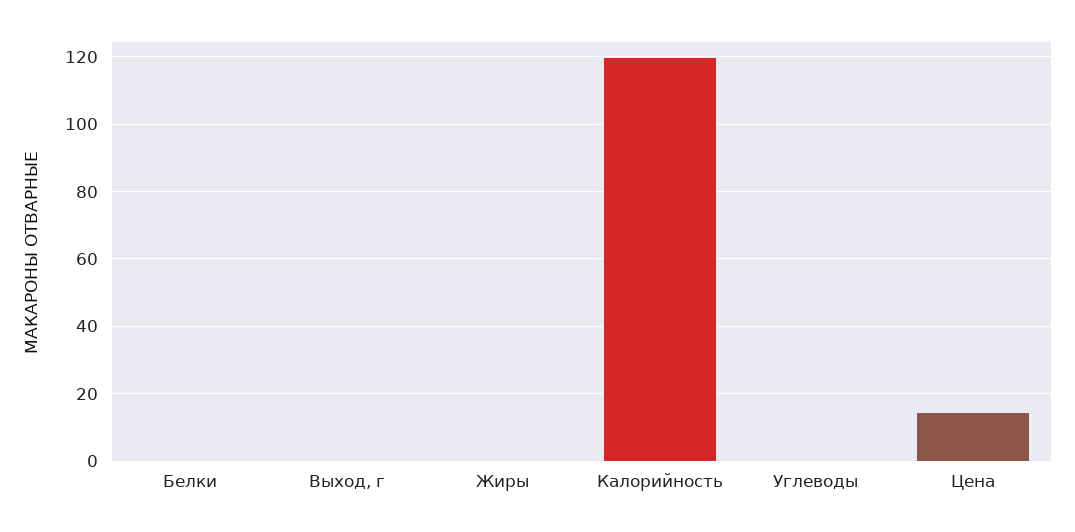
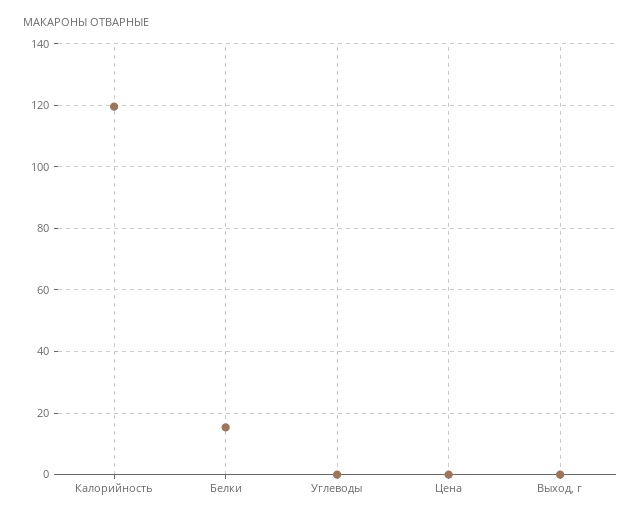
  {
-   "Белки": 0,
+   "Белки": 16,
    "Выход, г": 0,
-   "Жиры": 0,
    "Калорийность": 120,
    "Углеводы": 0,
-   "Цена": 14
+   "Цена": 0
  }

